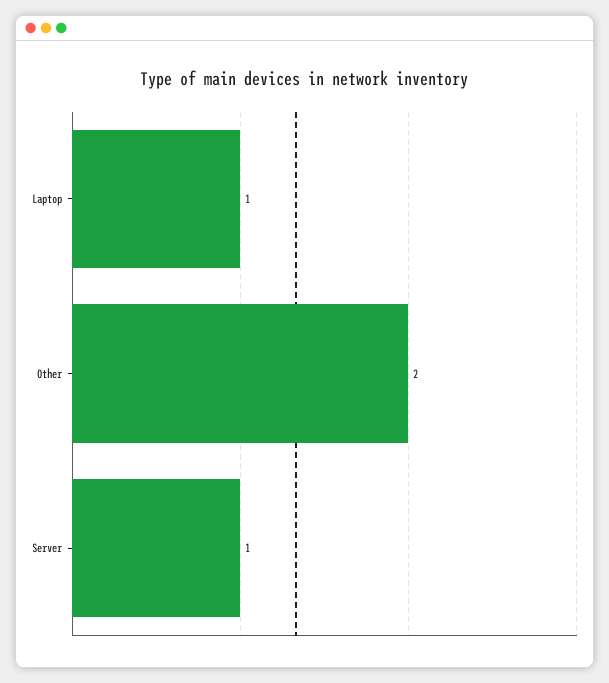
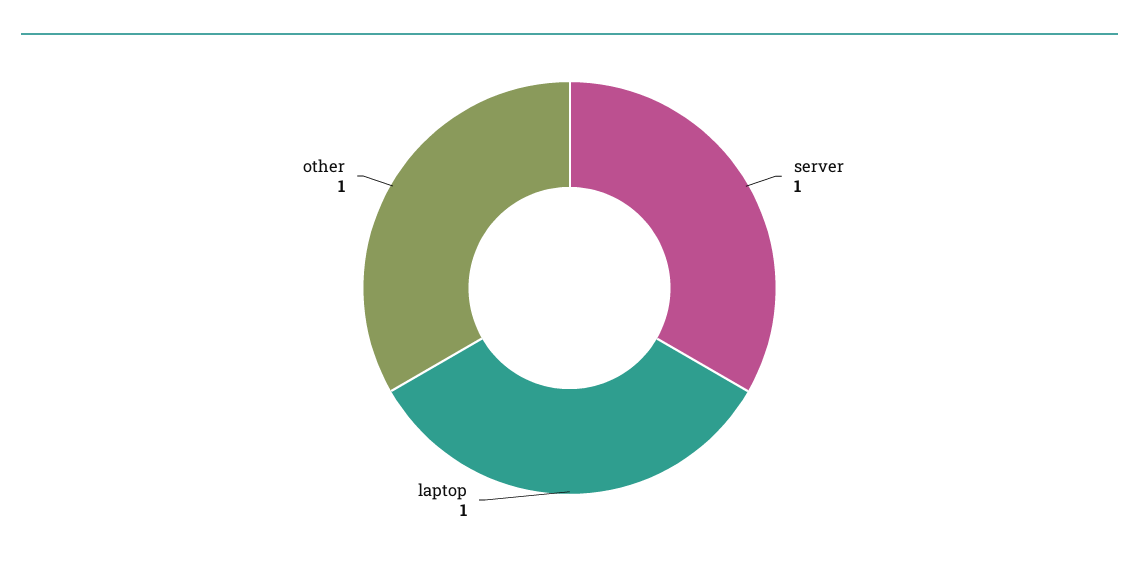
  {
    "Laptop": 1,
-   "Other": 2,
+   "Other": 1,
    "Server": 1
  }

